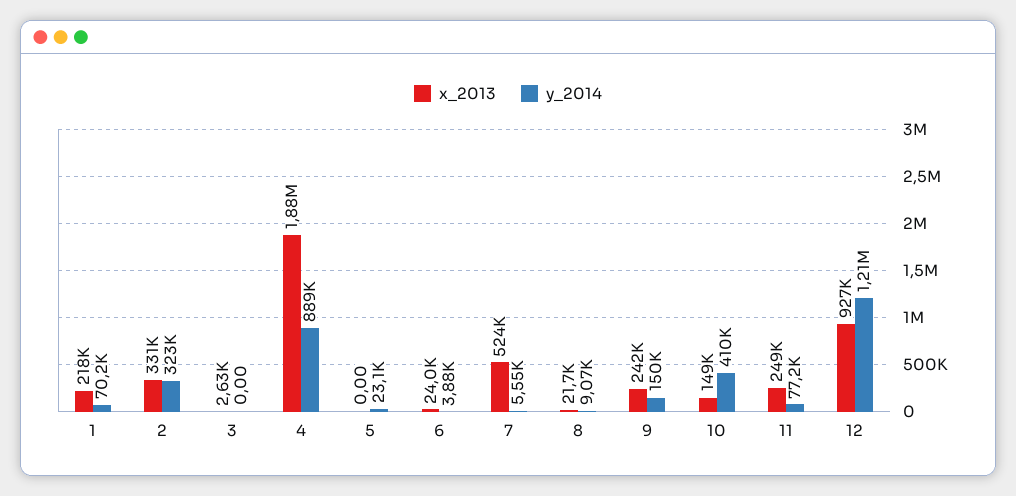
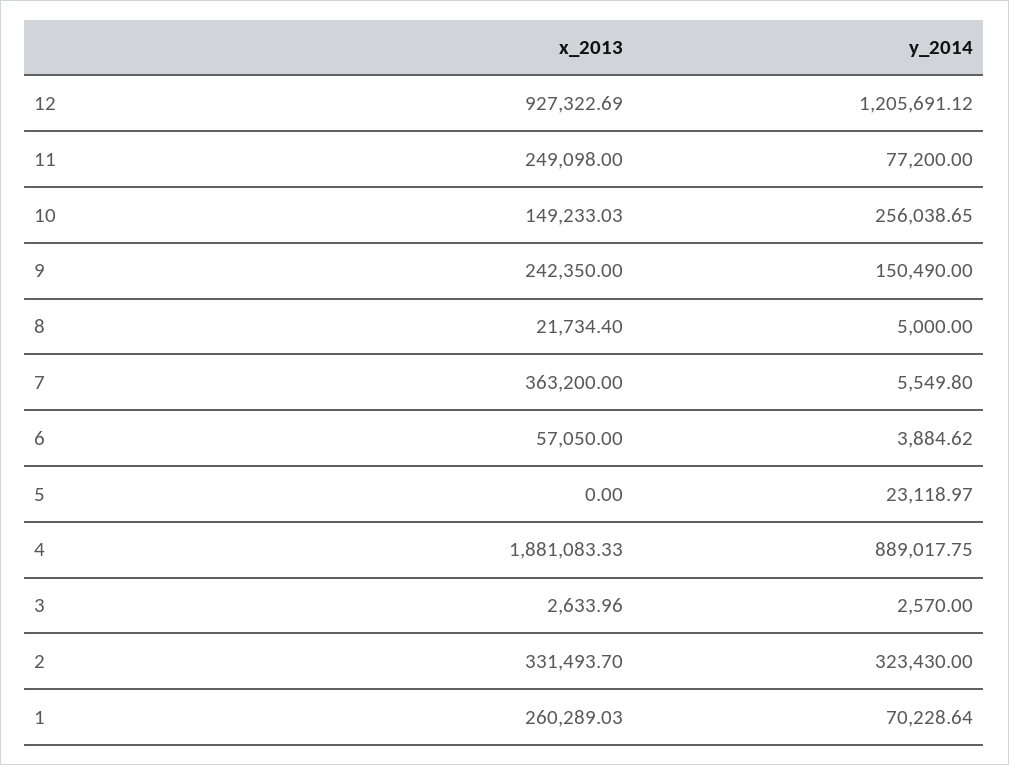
  {
    "x_2013": {
-     "1": 218000,
+     "1": 260289.03,
      "2": 331493.7,
      "3": 2633.96,
      "4": 1881083.33,
      "5": 0,
-     "6": 24000,
+     "6": 57050,
-     "7": 524000,
+     "7": 363200,
      "8": 21734.4,
      "9": 242350,
      "10": 149233.03,
      "11": 249098,
      "12": 927322.69
    },
    "y_2014": {
      "1": 70228.64,
      "2": 323430,
-     "3": 0,
+     "3": 2570,
      "4": 889017.75,
      "5": 23118.97,
      "6": 3884.62,
      "7": 5549.8,
-     "8": 9070,
+     "8": 5000,
      "9": 150490,
-     "10": 410000,
+     "10": 256038.65,
      "11": 77200,
      "12": 1205691.12
    }
  }

